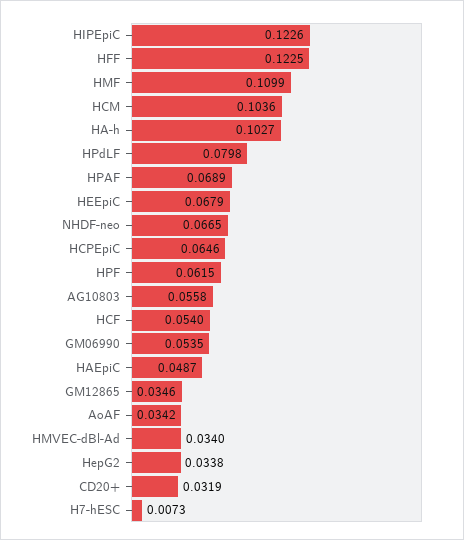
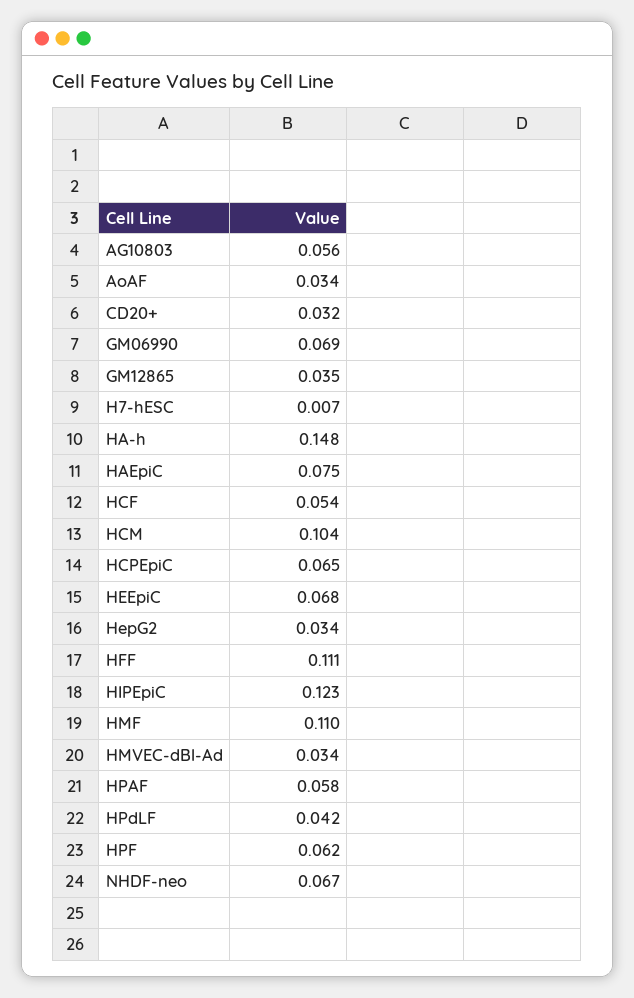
  {
    "HIPEpiC": 0.1226,
-   "HFF": 0.1225,
+   "HFF": 0.111,
    "HMF": 0.1099,
    "HCM": 0.1036,
-   "HA-h": 0.1027,
+   "HA-h": 0.148,
-   "HPdLF": 0.0798,
+   "HPdLF": 0.042,
-   "HPAF": 0.0689,
+   "HPAF": 0.058,
    "HEEpiC": 0.0679,
    "NHDF-neo": 0.0665,
    "HCPEpiC": 0.0646,
    "HPF": 0.0615,
    "AG10803": 0.0558,
    "HCF": 0.054,
-   "GM06990": 0.0535,
+   "GM06990": 0.069,
-   "HAEpiC": 0.0487,
+   "HAEpiC": 0.075,
    "GM12865": 0.0346,
    "AoAF": 0.0342,
    "HMVEC-dBl-Ad": 0.034,
    "HepG2": 0.0338,
    "CD20+": 0.0319,
    "H7-hESC": 0.0073
  }

